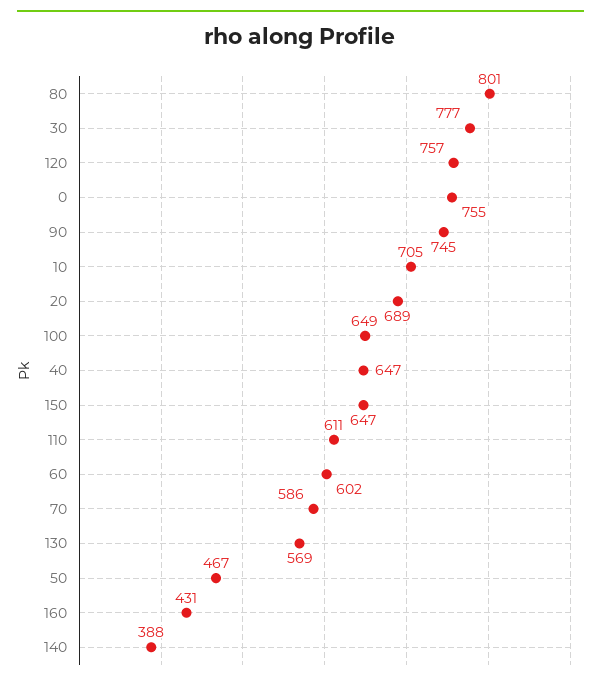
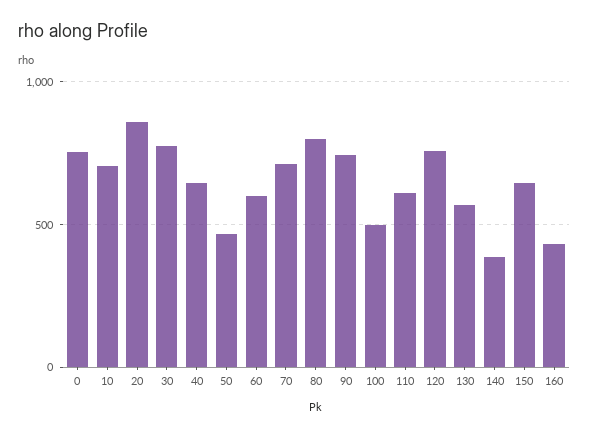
  {
    "80": 801,
    "30": 777,
    "120": 757,
    "0": 755,
    "90": 745,
    "10": 705,
-   "20": 689,
+   "20": 850,
-   "100": 649,
+   "100": 500,
    "40": 647,
    "150": 647,
    "110": 611,
    "60": 602,
-   "70": 586,
+   "70": 700,
    "130": 569,
    "50": 467,
    "160": 431,
    "140": 388
  }

